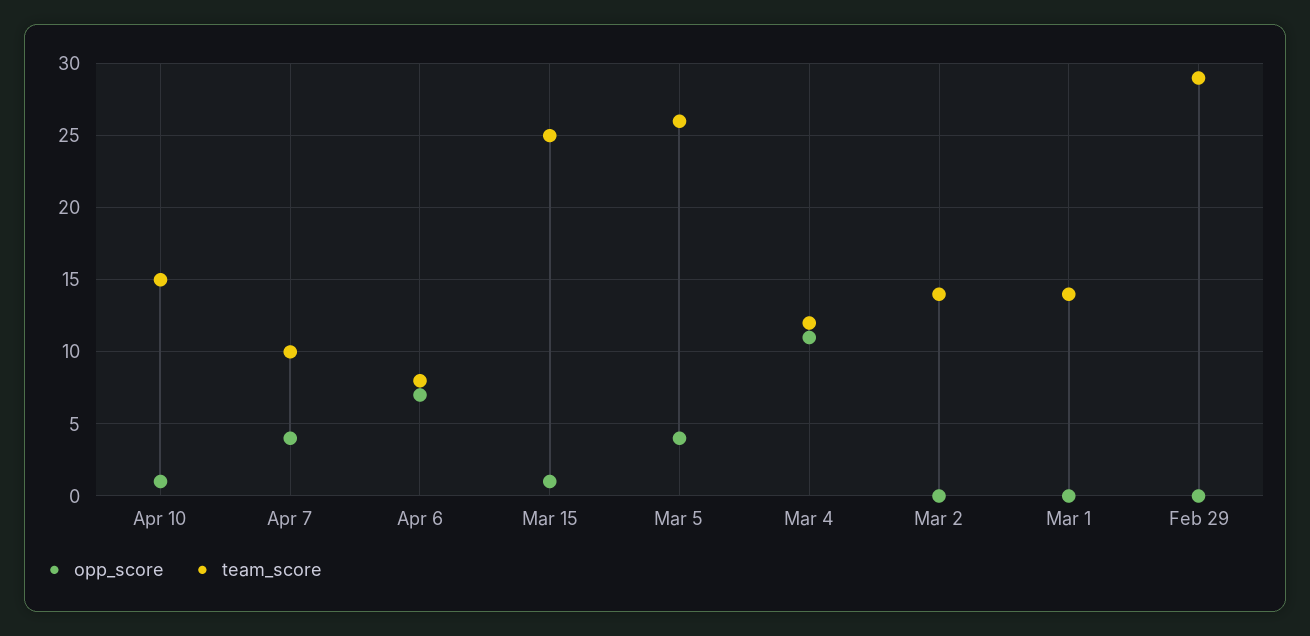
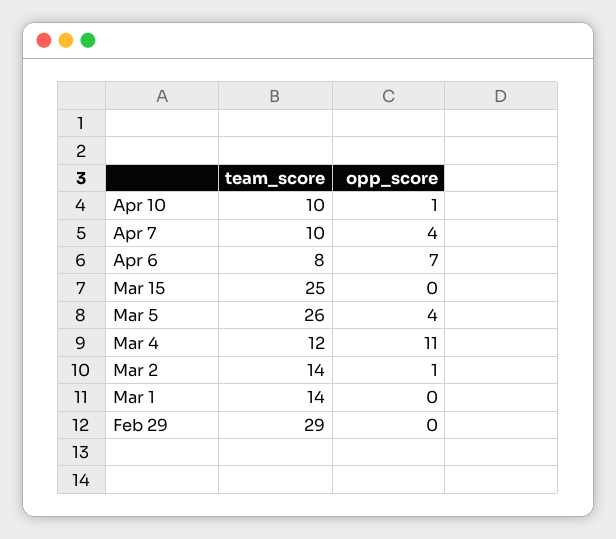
  {
    "opp_score": {
      "Apr 10": 1,
      "Apr 7": 4,
      "Apr 6": 7,
-     "Mar 15": 1,
+     "Mar 15": 0,
      "Mar 5": 4,
      "Mar 4": 11,
-     "Mar 2": 0,
+     "Mar 2": 1,
      "Mar 1": 0,
      "Feb 29": 0
    },
    "team_score": {
-     "Apr 10": 15,
+     "Apr 10": 10,
      "Apr 7": 10,
      "Apr 6": 8,
      "Mar 15": 25,
      "Mar 5": 26,
      "Mar 4": 12,
      "Mar 2": 14,
      "Mar 1": 14,
      "Feb 29": 29
    }
  }

